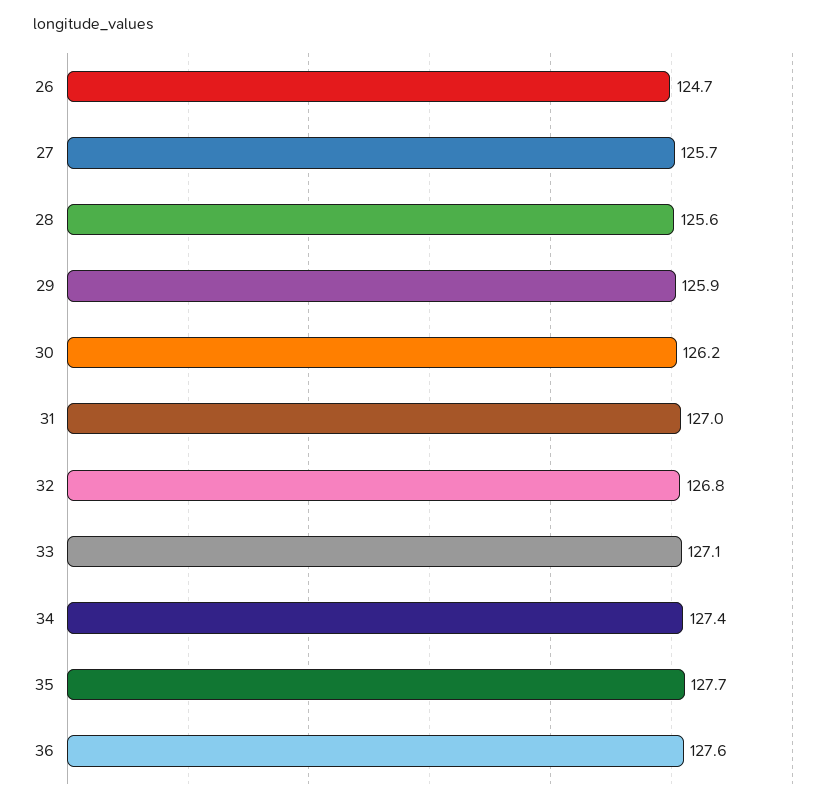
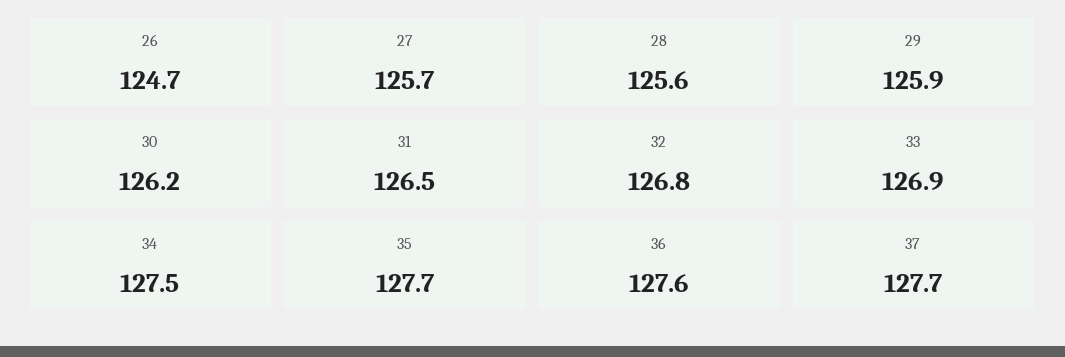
  {
    "26": 124.7,
    "27": 125.7,
    "28": 125.6,
    "29": 125.9,
    "30": 126.2,
-   "31": 127,
+   "31": 126.5,
    "32": 126.8,
-   "33": 127.1,
+   "33": 126.9,
-   "34": 127.4,
+   "34": 127.5,
    "35": 127.7,
-   "36": 127.6
+   "36": 127.6,
+   "37": 127.7
  }

